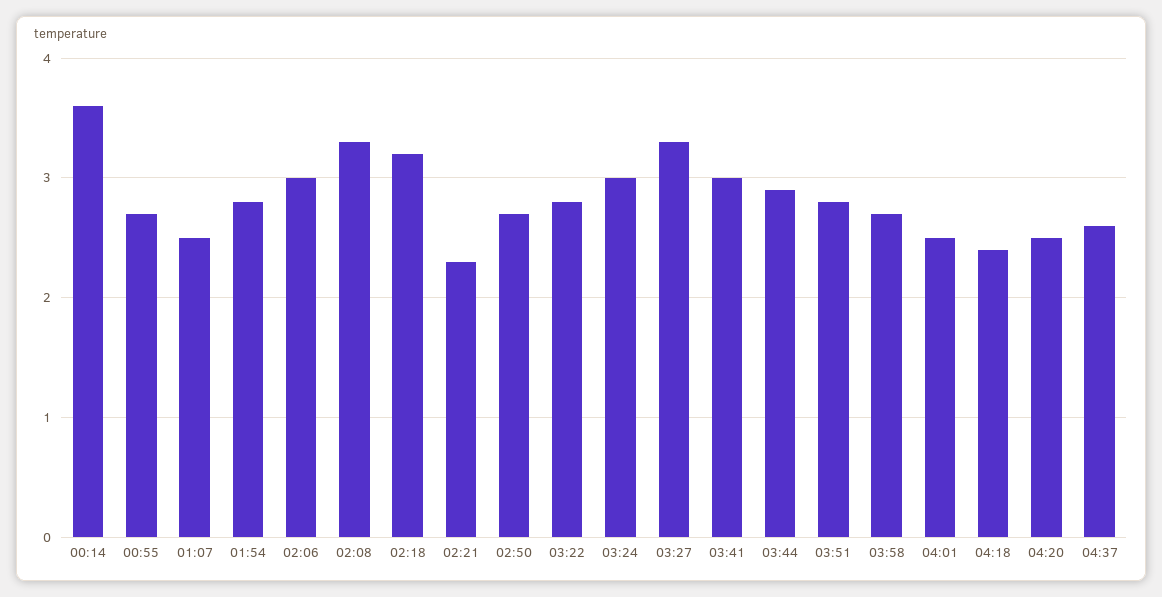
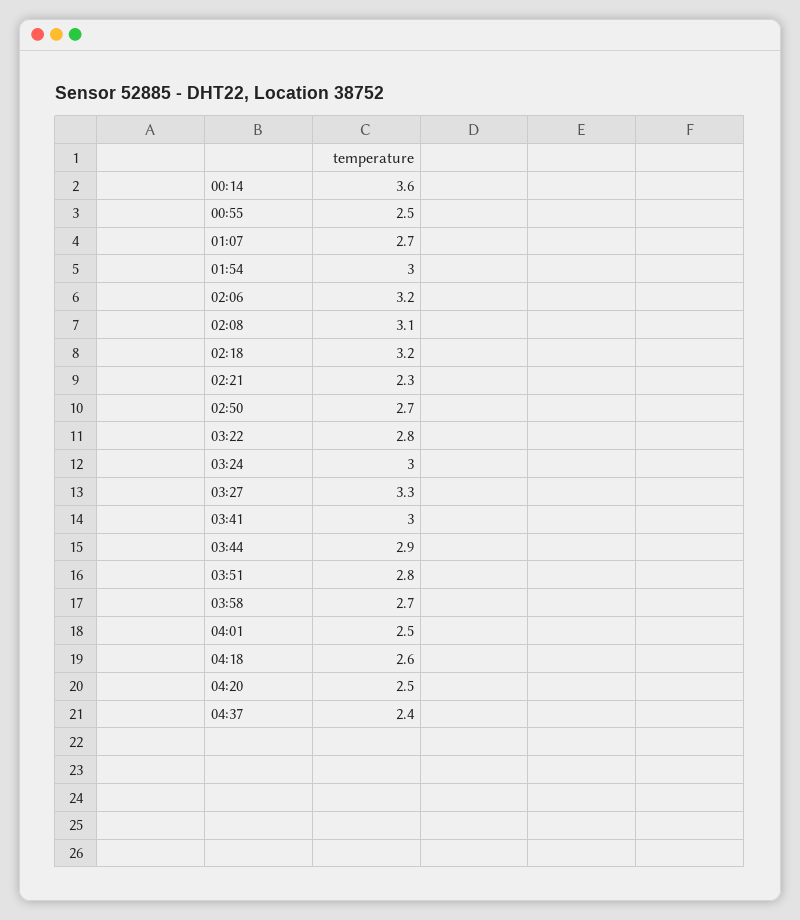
  {
    "00:14": 3.6,
-   "00:55": 2.7,
+   "00:55": 2.5,
-   "01:07": 2.5,
+   "01:07": 2.7,
-   "01:54": 2.8,
+   "01:54": 3,
-   "02:06": 3,
+   "02:06": 3.2,
-   "02:08": 3.3,
+   "02:08": 3.1,
    "02:18": 3.2,
    "02:21": 2.3,
    "02:50": 2.7,
    "03:22": 2.8,
    "03:24": 3,
    "03:27": 3.3,
    "03:41": 3,
    "03:44": 2.9,
    "03:51": 2.8,
    "03:58": 2.7,
    "04:01": 2.5,
-   "04:18": 2.4,
+   "04:18": 2.6,
    "04:20": 2.5,
-   "04:37": 2.6
+   "04:37": 2.4
  }

